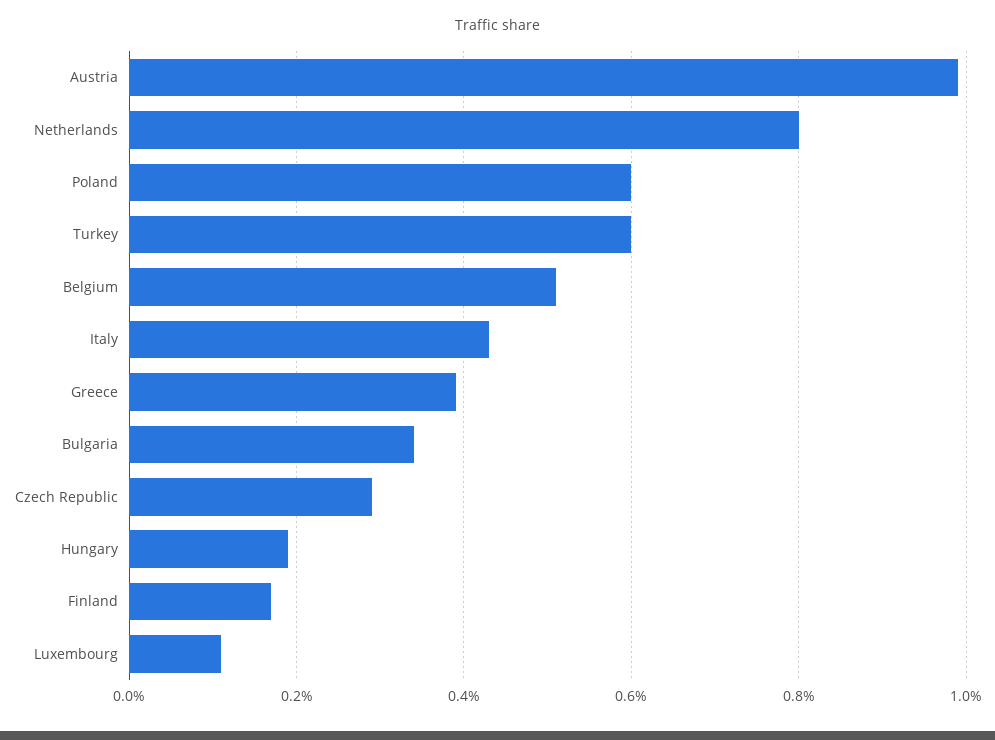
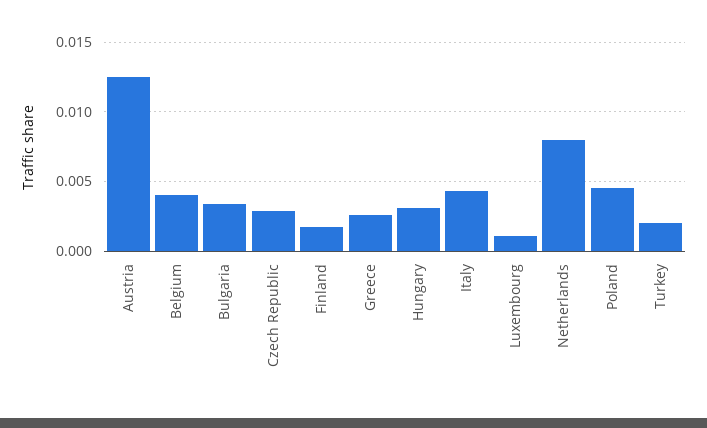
  {
-   "Austria": 0.01,
+   "Austria": 0.0125,
    "Netherlands": 0.008,
-   "Poland": 0.006,
+   "Poland": 0.0045,
-   "Turkey": 0.006,
+   "Turkey": 0.002,
-   "Belgium": 0.005,
+   "Belgium": 0.004,
    "Italy": 0.0045,
-   "Greece": 0.004,
+   "Greece": 0.0025,
    "Bulgaria": 0.0035,
    "Czech Republic": 0.003,
-   "Hungary": 0.002,
+   "Hungary": 0.003,
    "Finland": 0.0015,
    "Luxembourg": 0.001
  }

